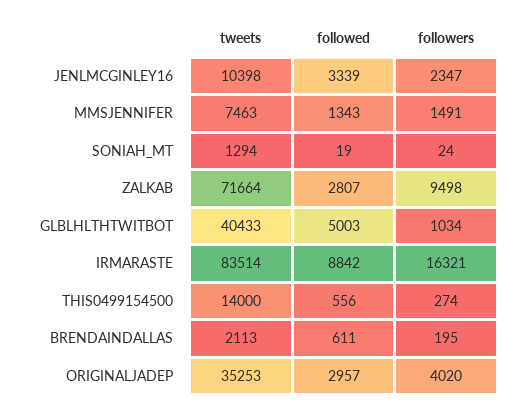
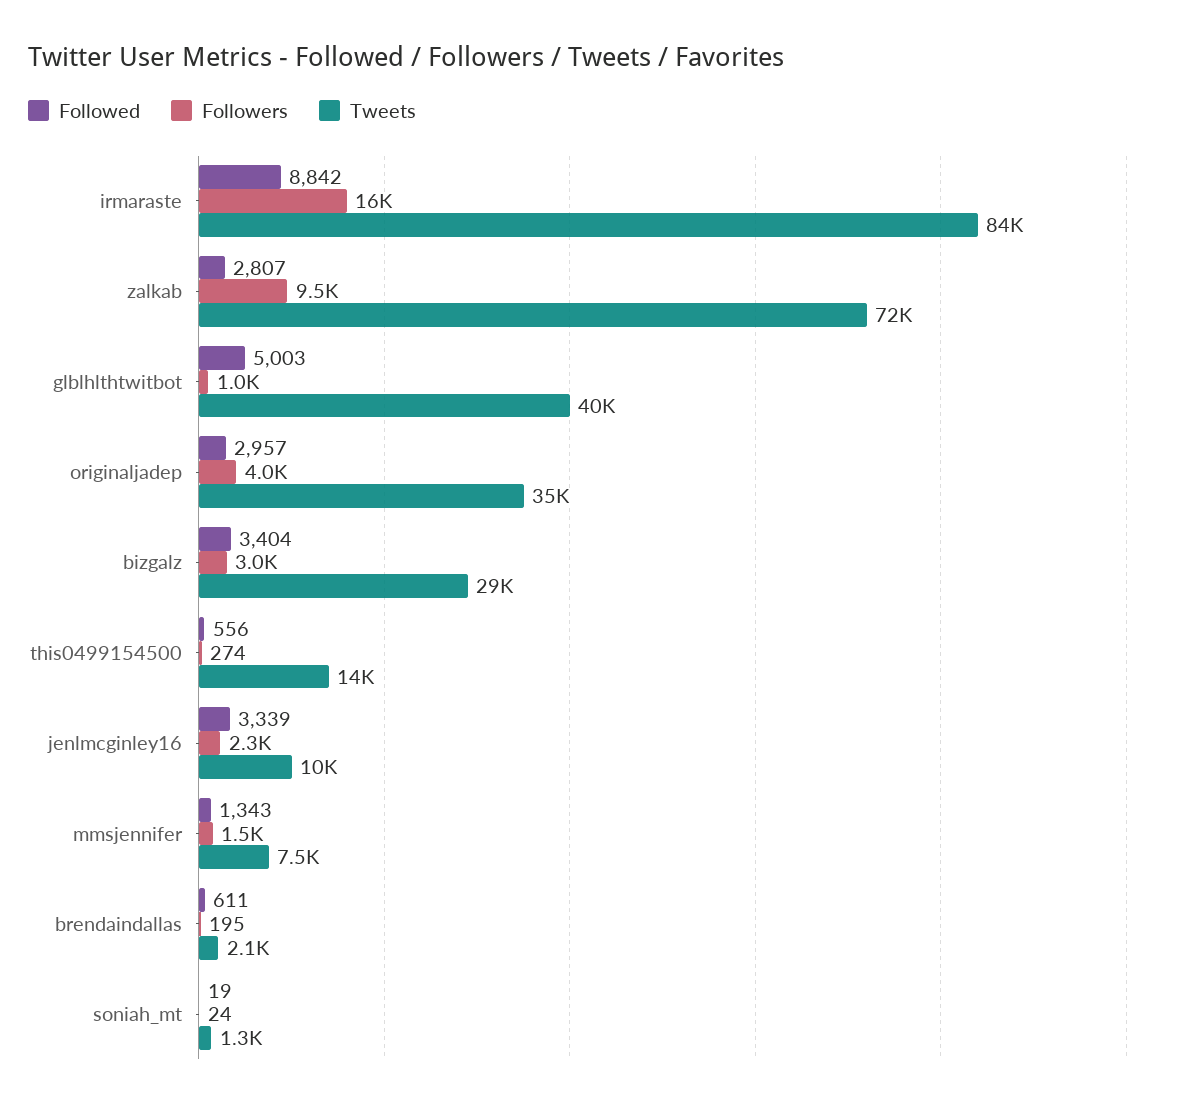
  {
    "tweets": {
      "JENLMCGINLEY16": 10398,
      "MMSJENNIFER": 7463,
      "SONIAH_MT": 1294,
      "ZALKAB": 71664,
      "GLBLHLTHTWITBOT": 40433,
      "IRMARASTE": 83514,
      "THIS0499154500": 14000,
      "BRENDAINDALLAS": 2113,
-     "ORIGINALJADEP": 35253
+     "ORIGINALJADEP": 35253,
+     "bizgalz": 29000
    },
    "followed": {
      "JENLMCGINLEY16": 3339,
      "MMSJENNIFER": 1343,
      "SONIAH_MT": 19,
      "ZALKAB": 2807,
      "GLBLHLTHTWITBOT": 5003,
      "IRMARASTE": 8842,
      "THIS0499154500": 556,
      "BRENDAINDALLAS": 611,
-     "ORIGINALJADEP": 2957
+     "ORIGINALJADEP": 2957,
+     "bizgalz": 3404
    },
    "followers": {
      "JENLMCGINLEY16": 2347,
      "MMSJENNIFER": 1491,
      "SONIAH_MT": 24,
      "ZALKAB": 9498,
      "GLBLHLTHTWITBOT": 1034,
      "IRMARASTE": 16321,
      "THIS0499154500": 274,
      "BRENDAINDALLAS": 195,
-     "ORIGINALJADEP": 4020
+     "ORIGINALJADEP": 4020,
+     "bizgalz": 3000
    }
  }

